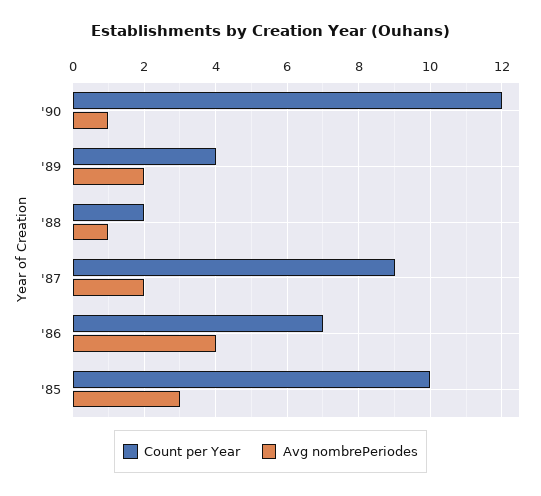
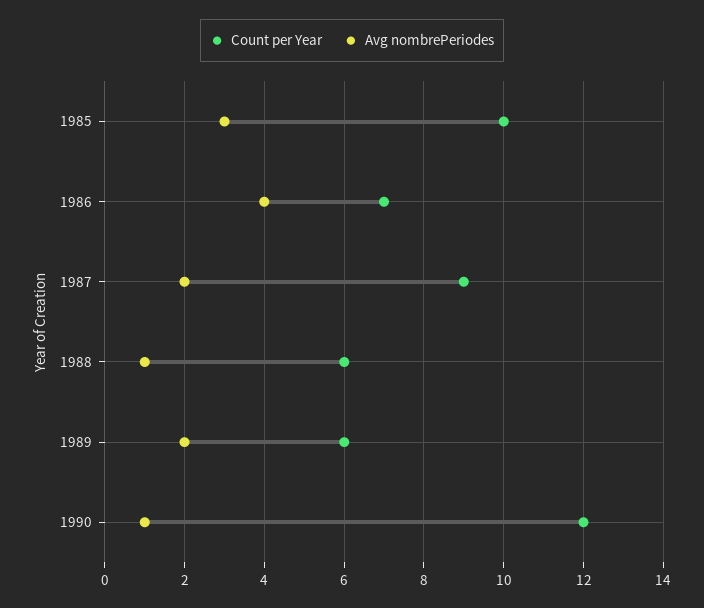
  {
    "Count per Year": {
      "'90": 12,
-     "'89": 4,
+     "'89": 6,
-     "'88": 2,
+     "'88": 6,
      "'87": 9,
      "'86": 7,
      "'85": 10
    },
    "Avg nombrePeriodes": {
      "'90": 1,
      "'89": 2,
      "'88": 1,
      "'87": 2,
      "'86": 4,
      "'85": 3
    }
  }

